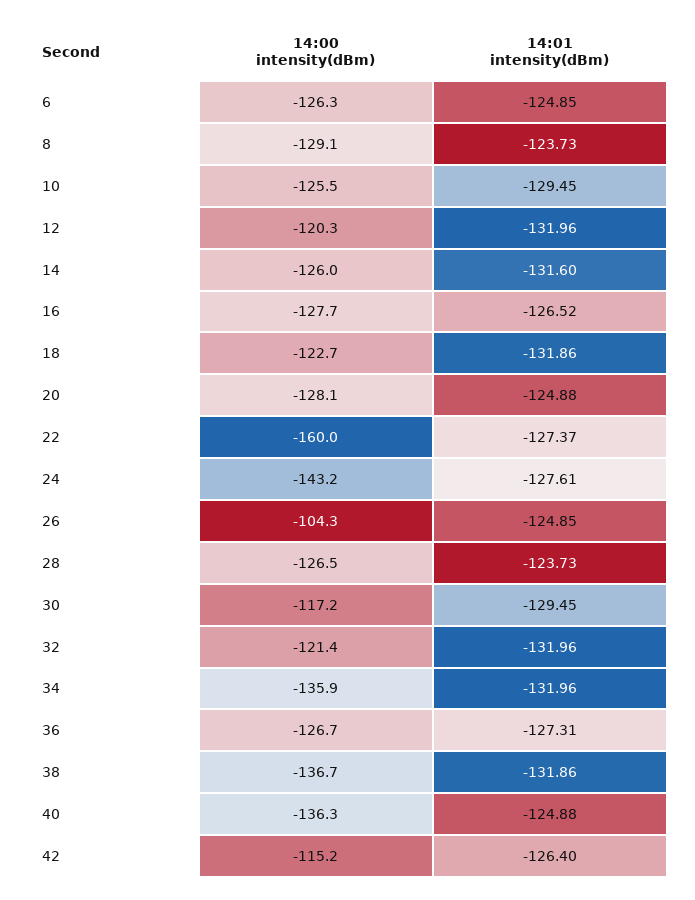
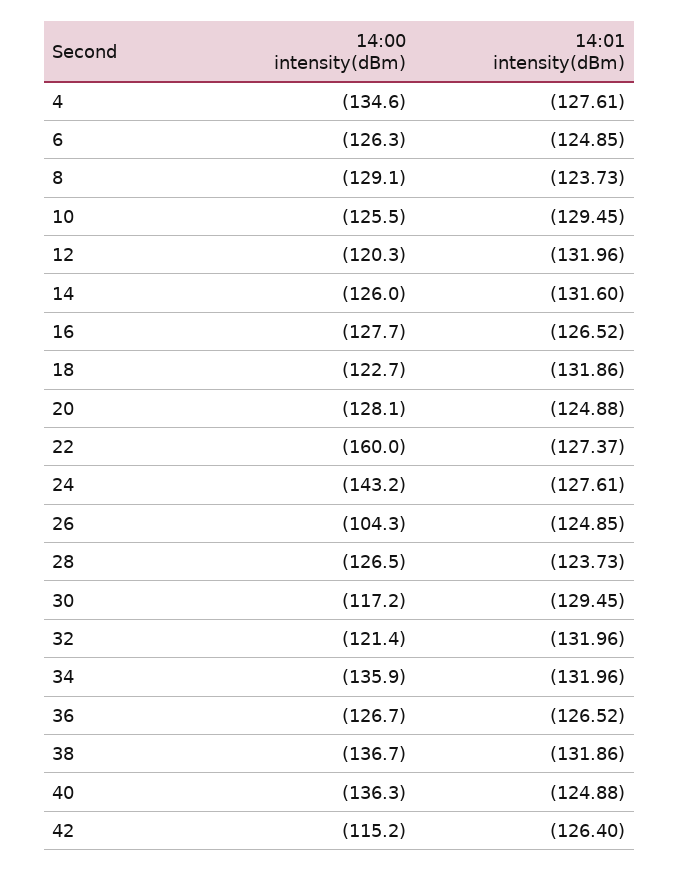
  {
    "14:00 intensity(dBm)": {
      "6": -126.3,
      "8": -129.1,
      "10": -125.5,
      "12": -120.3,
      "14": -126,
      "16": -127.7,
      "18": -122.7,
      "20": -128.1,
      "22": -160,
      "24": -143.2,
      "26": -104.3,
      "28": -126.5,
      "30": -117.2,
      "32": -121.4,
      "34": -135.9,
      "36": -126.7,
      "38": -136.7,
      "40": -136.3,
-     "42": -115.2
+     "42": -115.2,
+     "4": -134.6
    },
    "14:01 intensity(dBm)": {
      "6": -124.85,
      "8": -123.73,
      "10": -129.45,
      "12": -131.96,
      "14": -131.6,
      "16": -126.52,
      "18": -131.86,
      "20": -124.88,
      "22": -127.37,
      "24": -127.61,
      "26": -124.85,
      "28": -123.73,
      "30": -129.45,
      "32": -131.96,
      "34": -131.96,
-     "36": -127.31,
+     "36": -126.52,
      "38": -131.86,
      "40": -124.88,
-     "42": -126.4
+     "42": -126.4,
+     "4": -127.61
    }
  }

